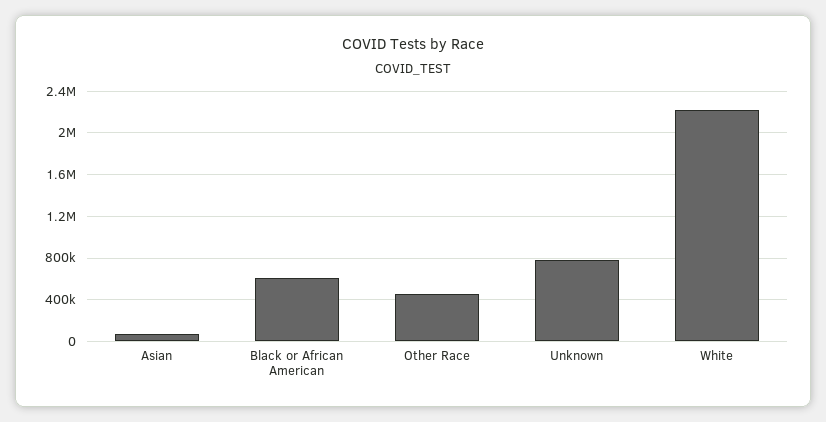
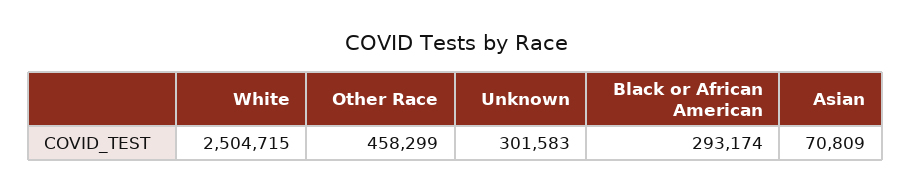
  {
    "Asian": 70809,
-   "Black or African American": 600000,
+   "Black or African American": 293174,
    "Other Race": 458299,
-   "Unknown": 800000,
+   "Unknown": 301583,
-   "White": 2200000
+   "White": 2504715
  }

